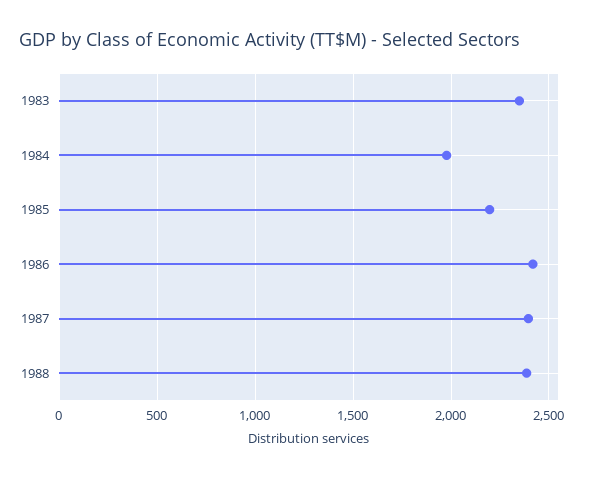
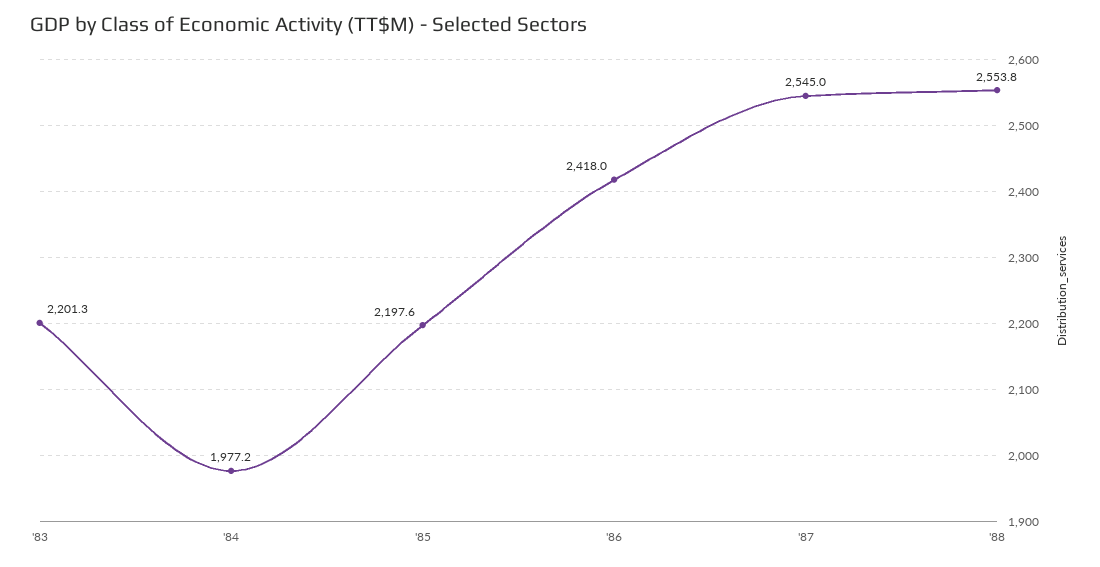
  {
-   "1983": 2350,
+   "1983": 2201.3,
    "1984": 1977.2,
    "1985": 2197.6,
    "1986": 2418,
-   "1987": 2400,
+   "1987": 2545,
-   "1988": 2400
+   "1988": 2553.8
  }

